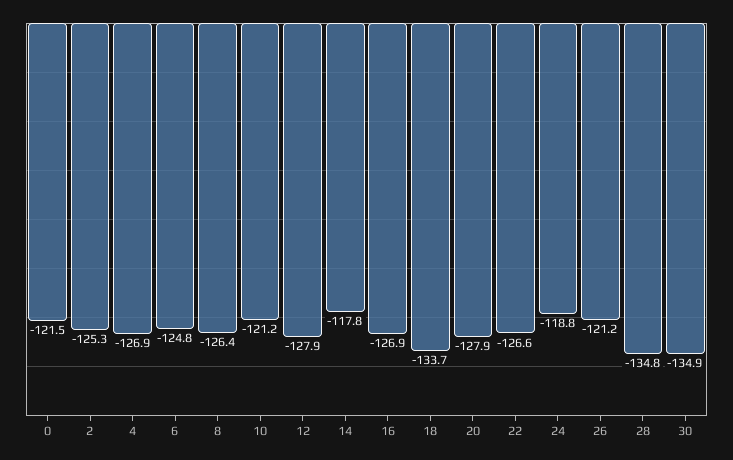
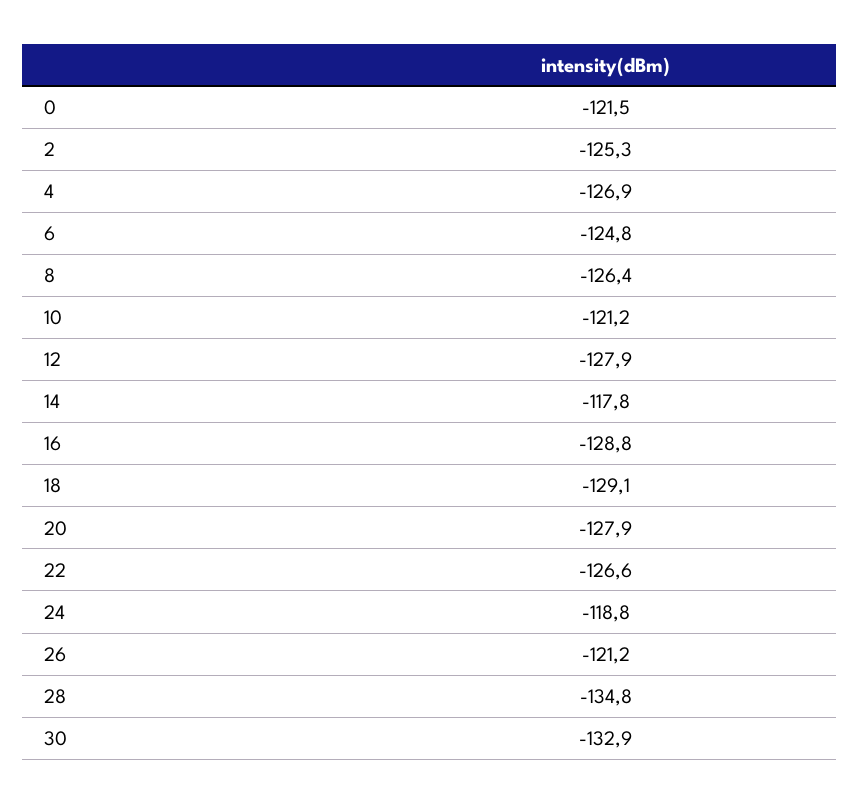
  {
    "0": -121.5,
    "2": -125.3,
    "4": -126.9,
    "6": -124.8,
    "8": -126.4,
    "10": -121.2,
    "12": -127.9,
    "14": -117.8,
-   "16": -126.9,
+   "16": -128.8,
-   "18": -133.7,
+   "18": -129.1,
    "20": -127.9,
    "22": -126.6,
    "24": -118.8,
    "26": -121.2,
    "28": -134.8,
-   "30": -134.9
+   "30": -132.9
  }

